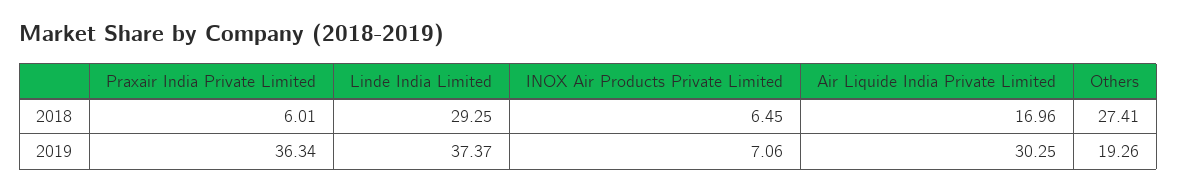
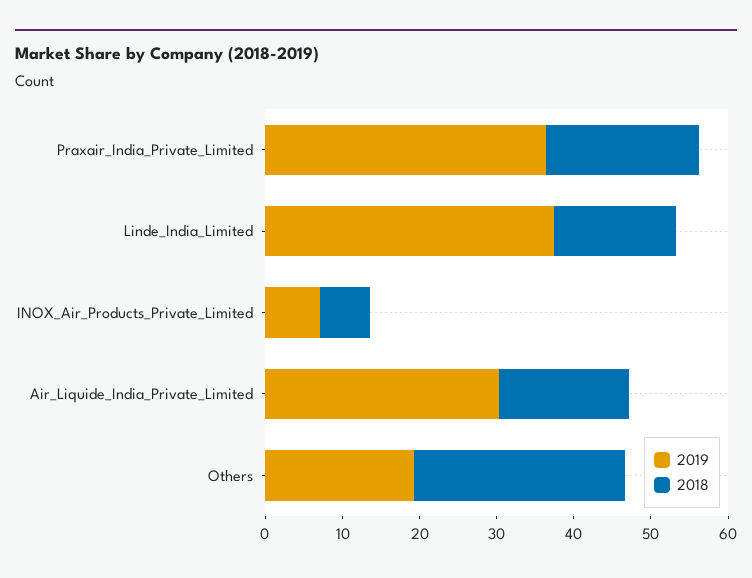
  {
    "2018": {
-     "Praxair India Private Limited": 6.01,
+     "Praxair India Private Limited": 20,
-     "Linde India Limited": 29.25,
+     "Linde India Limited": 16,
      "INOX Air Products Private Limited": 6.45,
      "Air Liquide India Private Limited": 16.96,
      "Others": 27.41
    },
    "2019": {
      "Praxair India Private Limited": 36.34,
      "Linde India Limited": 37.37,
      "INOX Air Products Private Limited": 7.06,
      "Air Liquide India Private Limited": 30.25,
      "Others": 19.26
    }
  }

